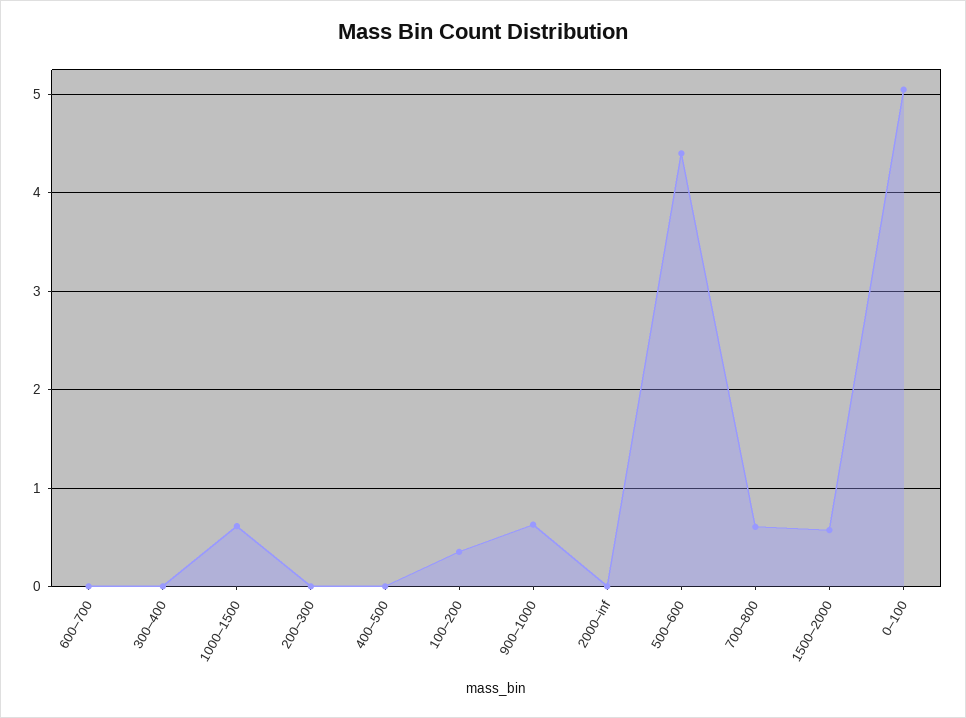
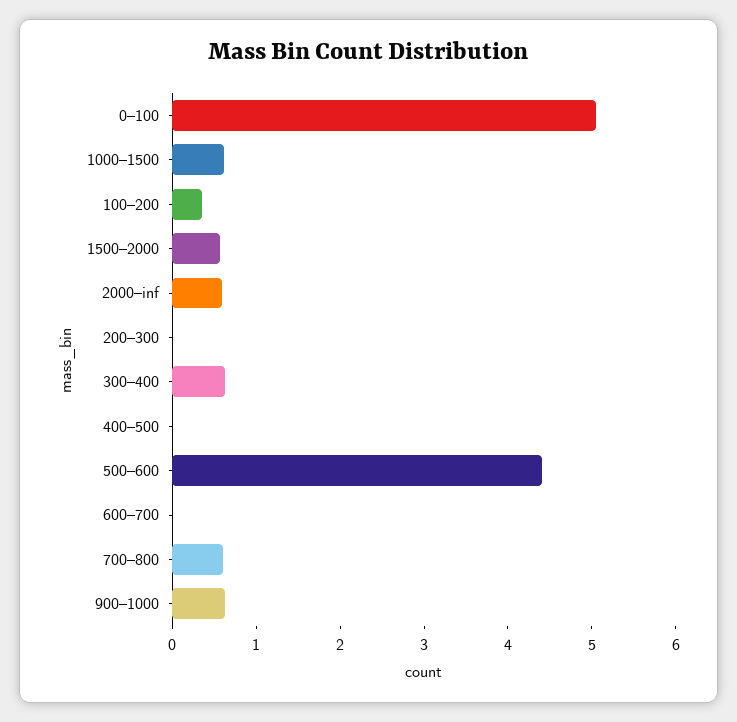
  {
    "600–700": 0,
-   "300–400": 0,
+   "300–400": 0.6,
    "1000–1500": 0.6,
    "200–300": 0,
    "400–500": 0,
    "100–200": 0.4,
    "900–1000": 0.6,
-   "2000–inf": 0,
+   "2000–inf": 0.6,
    "500–600": 4.4,
    "700–800": 0.6,
    "1500–2000": 0.6,
    "0–100": 5
  }

